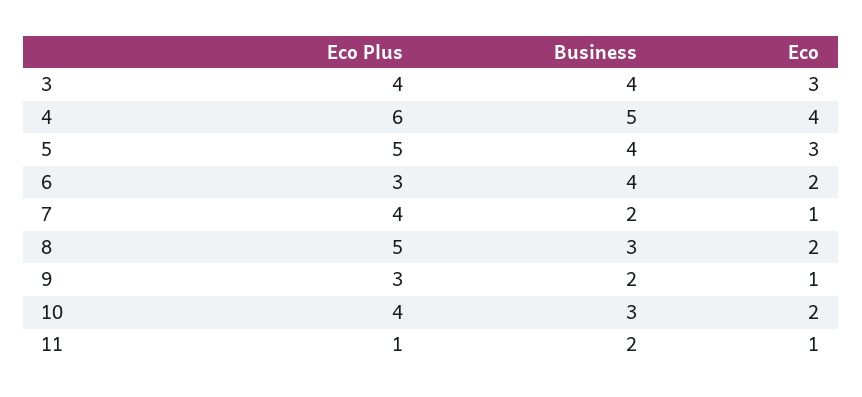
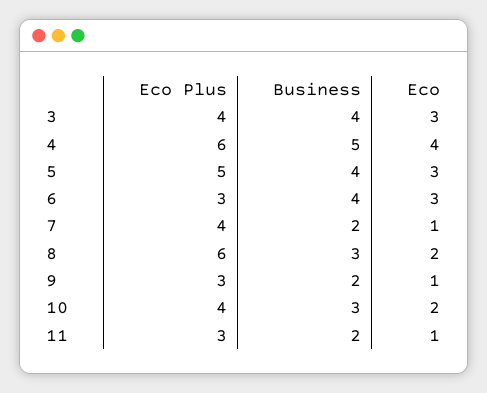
  {
    "Eco Plus": {
      "3": 4,
      "4": 6,
      "5": 5,
      "6": 3,
      "7": 4,
-     "8": 5,
+     "8": 6,
      "9": 3,
      "10": 4,
-     "11": 1
+     "11": 3
    },
    "Business": {
      "3": 4,
      "4": 5,
      "5": 4,
      "6": 4,
      "7": 2,
      "8": 3,
      "9": 2,
      "10": 3,
      "11": 2
    },
    "Eco": {
      "3": 3,
      "4": 4,
      "5": 3,
-     "6": 2,
+     "6": 3,
      "7": 1,
      "8": 2,
      "9": 1,
      "10": 2,
      "11": 1
    }
  }

